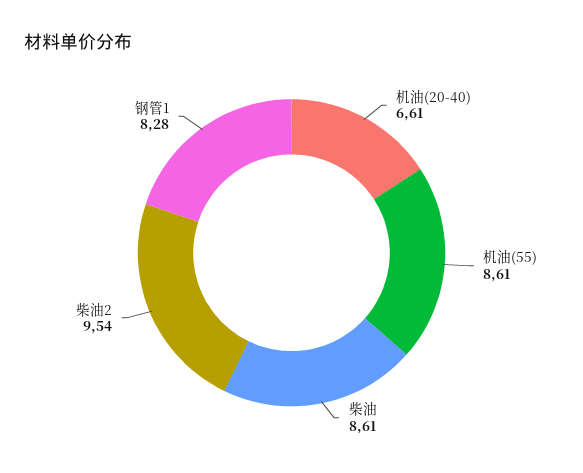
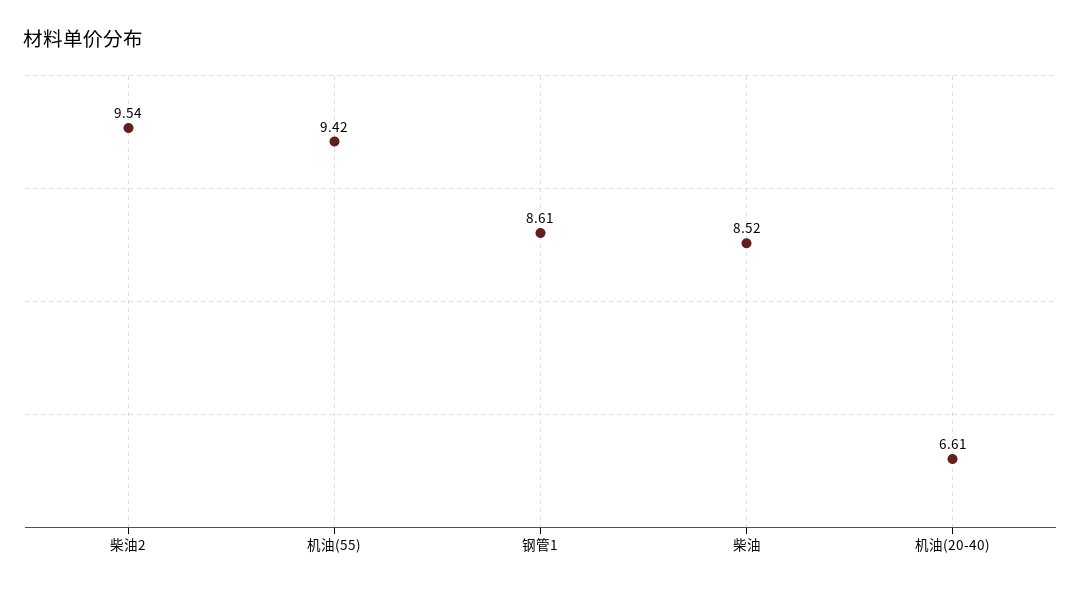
  {
    "机油(20-40)": 6.61,
-   "机油(55)": 8.61,
+   "机油(55)": 9.42,
-   "柴油": 8.61,
+   "柴油": 8.52,
    "柴油2": 9.54,
-   "钢管1": 8.28
+   "钢管1": 8.61
  }

